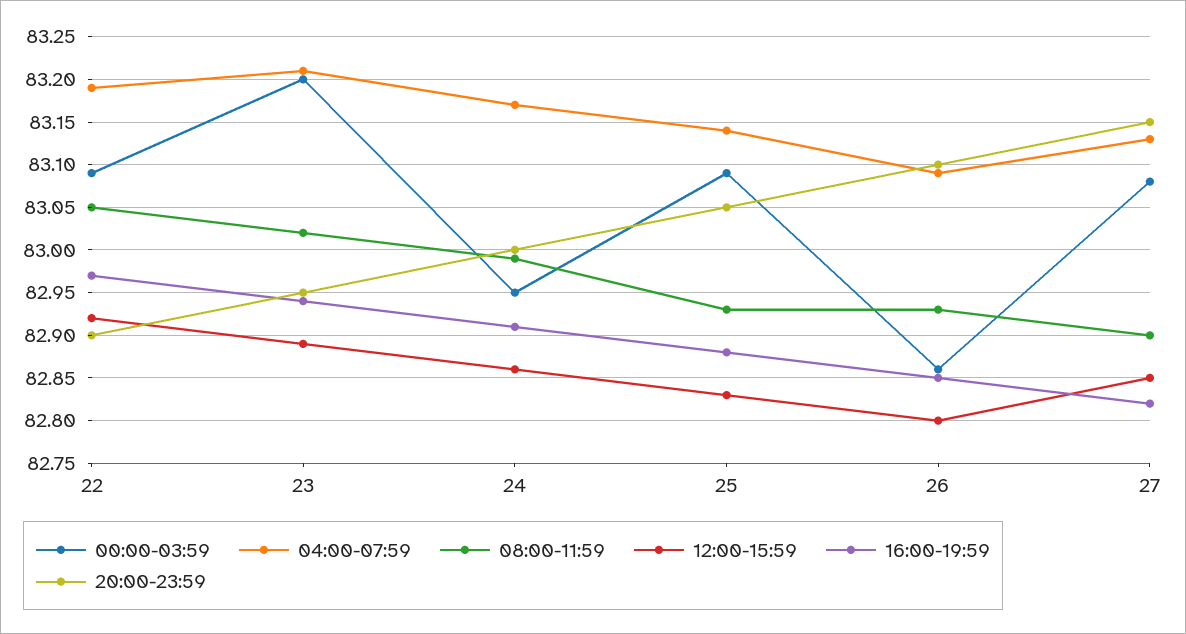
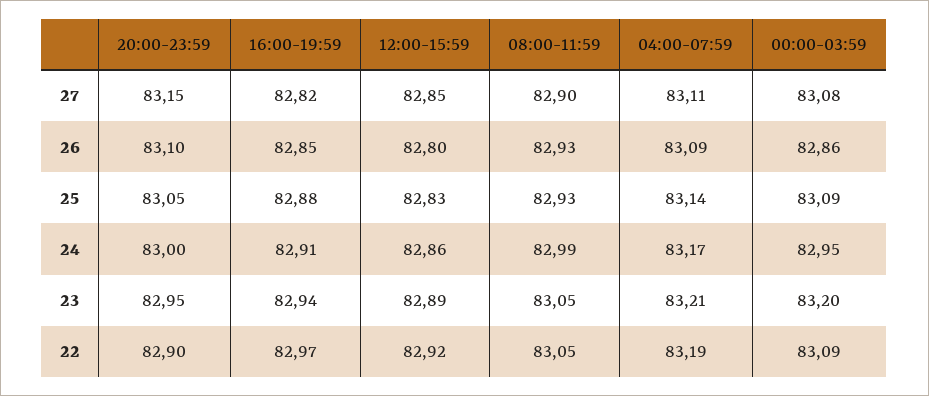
  {
    "00:00-03:59": {
      "22": 83.09,
      "23": 83.2,
      "24": 82.95,
      "25": 83.09,
      "26": 82.86,
      "27": 83.08
    },
    "04:00-07:59": {
      "22": 83.19,
      "23": 83.21,
      "24": 83.17,
      "25": 83.14,
      "26": 83.09,
-     "27": 83.13
+     "27": 83.11
    },
    "08:00-11:59": {
      "22": 83.05,
-     "23": 83.02,
+     "23": 83.05,
      "24": 82.99,
      "25": 82.93,
      "26": 82.93,
      "27": 82.9
    },
    "12:00-15:59": {
      "22": 82.92,
      "23": 82.89,
      "24": 82.86,
      "25": 82.83,
      "26": 82.8,
      "27": 82.85
    },
    "16:00-19:59": {
      "22": 82.97,
      "23": 82.94,
      "24": 82.91,
      "25": 82.88,
      "26": 82.85,
      "27": 82.82
    },
    "20:00-23:59": {
      "22": 82.9,
      "23": 82.95,
      "24": 83,
      "25": 83.05,
      "26": 83.1,
      "27": 83.15
    }
  }

